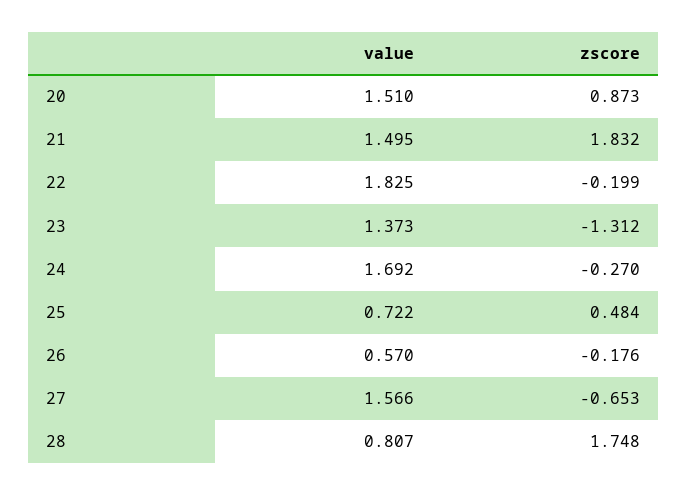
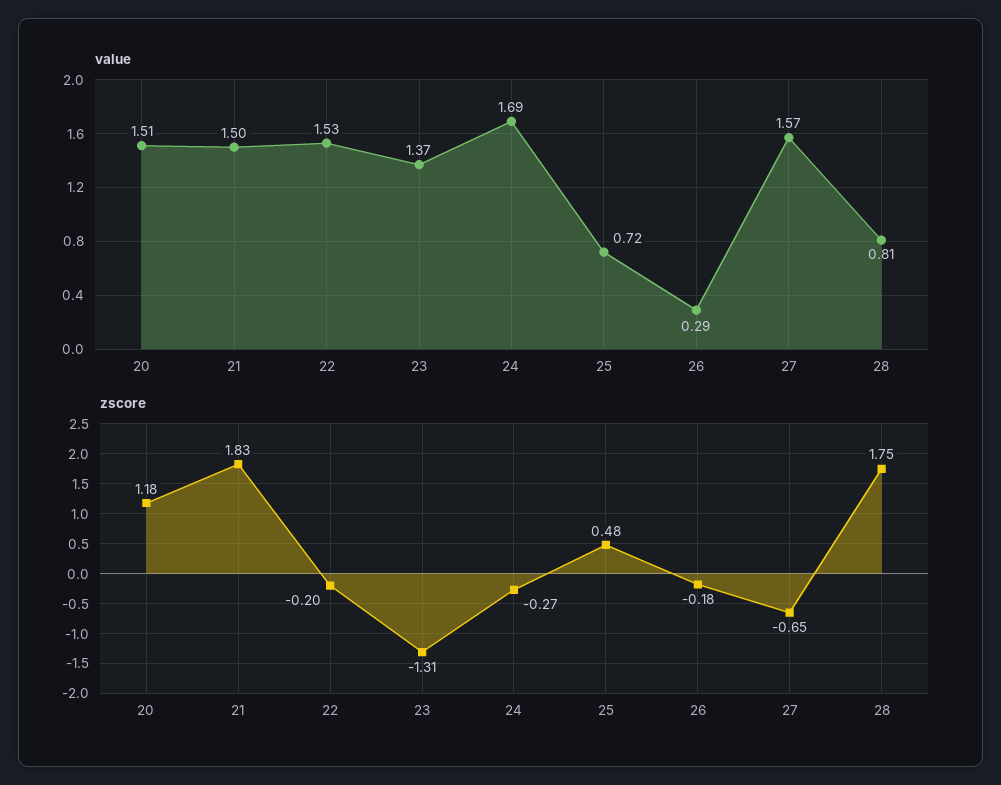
  {
    "value": {
      "20": 1.51,
      "21": 1.495,
-     "22": 1.825,
+     "22": 1.53,
      "23": 1.373,
      "24": 1.692,
      "25": 0.722,
-     "26": 0.57,
+     "26": 0.29,
      "27": 1.566,
      "28": 0.807
    },
    "zscore": {
-     "20": 0.873,
+     "20": 1.18,
      "21": 1.832,
      "22": -0.199,
      "23": -1.312,
      "24": -0.27,
      "25": 0.484,
      "26": -0.176,
      "27": -0.653,
      "28": 1.748
    }
  }

